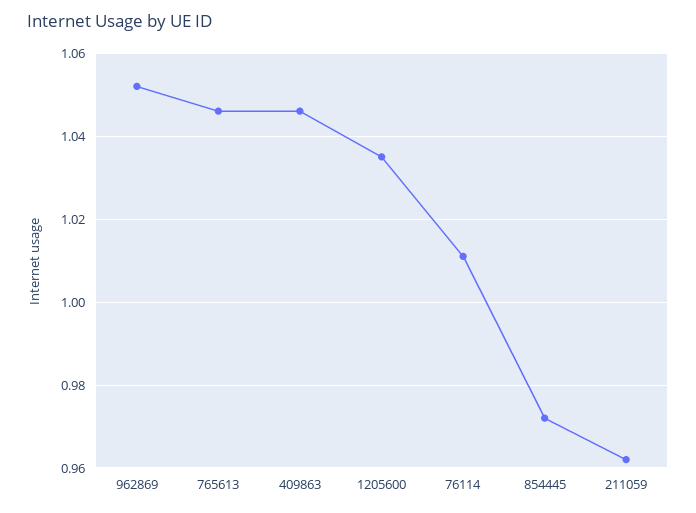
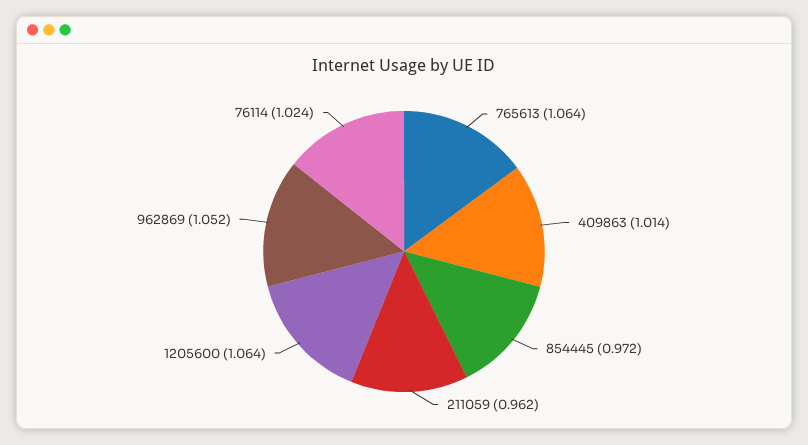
  {
    "962869": 1.052,
-   "765613": 1.045,
+   "765613": 1.064,
-   "409863": 1.045,
+   "409863": 1.014,
-   "1205600": 1.035,
+   "1205600": 1.064,
-   "76114": 1.01,
+   "76114": 1.024,
    "854445": 0.972,
    "211059": 0.962
  }

